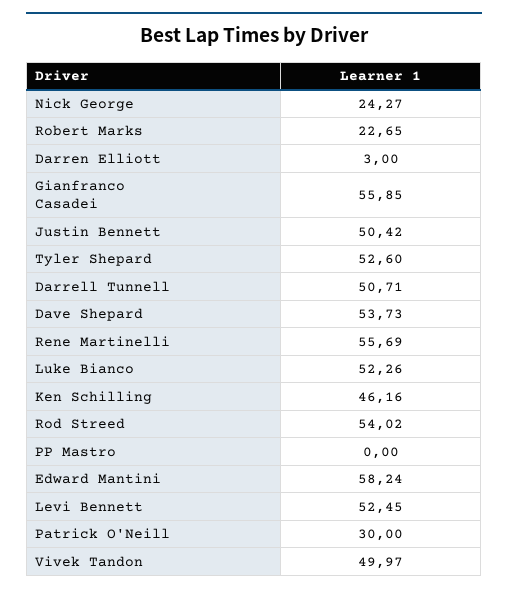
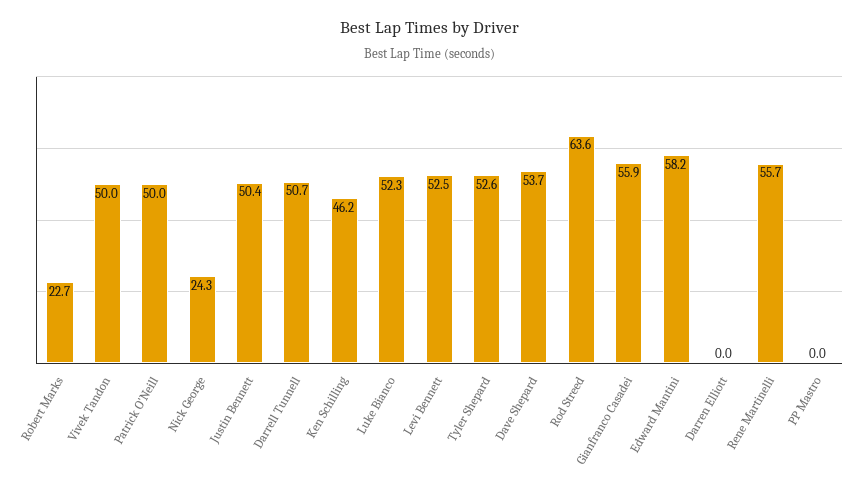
  {
    "Nick George": 24.27,
    "Robert Marks": 22.65,
-   "Darren Elliott": 3,
+   "Darren Elliott": 0,
    "Gianfranco Casadei": 55.85,
    "Justin Bennett": 50.42,
    "Tyler Shepard": 52.6,
    "Darrell Tunnell": 50.71,
    "Dave Shepard": 53.73,
    "Rene Martinelli": 55.69,
    "Luke Bianco": 52.26,
    "Ken Schilling": 46.16,
-   "Rod Streed": 54.02,
+   "Rod Streed": 63.6,
    "PP Mastro": 0,
    "Edward Mantini": 58.24,
    "Levi Bennett": 52.45,
-   "Patrick O'Neill": 30,
+   "Patrick O'Neill": 50,
    "Vivek Tandon": 49.97
  }

